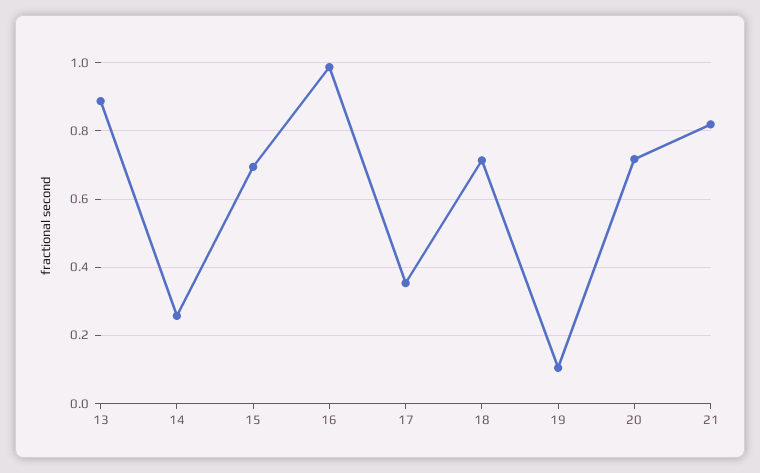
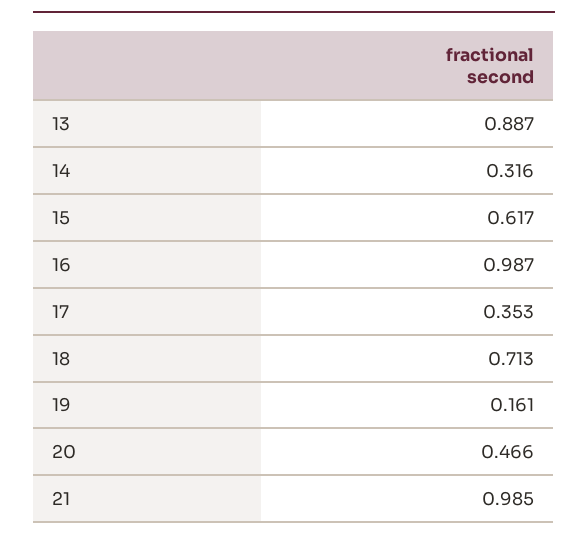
  {
    "13": 0.887,
-   "14": 0.26,
+   "14": 0.316,
-   "15": 0.7,
+   "15": 0.617,
    "16": 0.987,
    "17": 0.353,
    "18": 0.713,
-   "19": 0.1,
+   "19": 0.161,
-   "20": 0.72,
+   "20": 0.466,
-   "21": 0.82
+   "21": 0.985
  }

